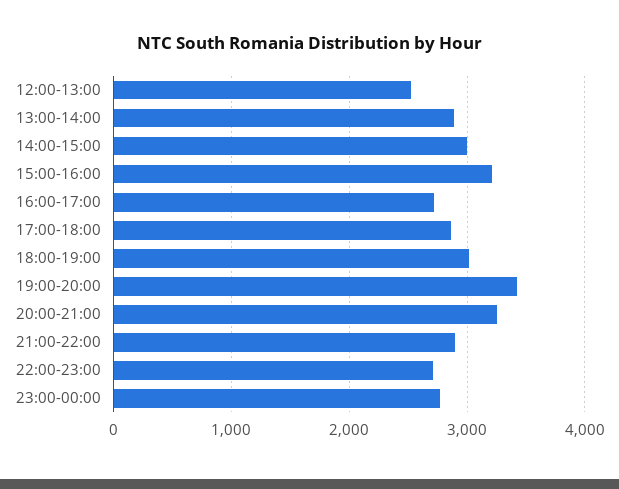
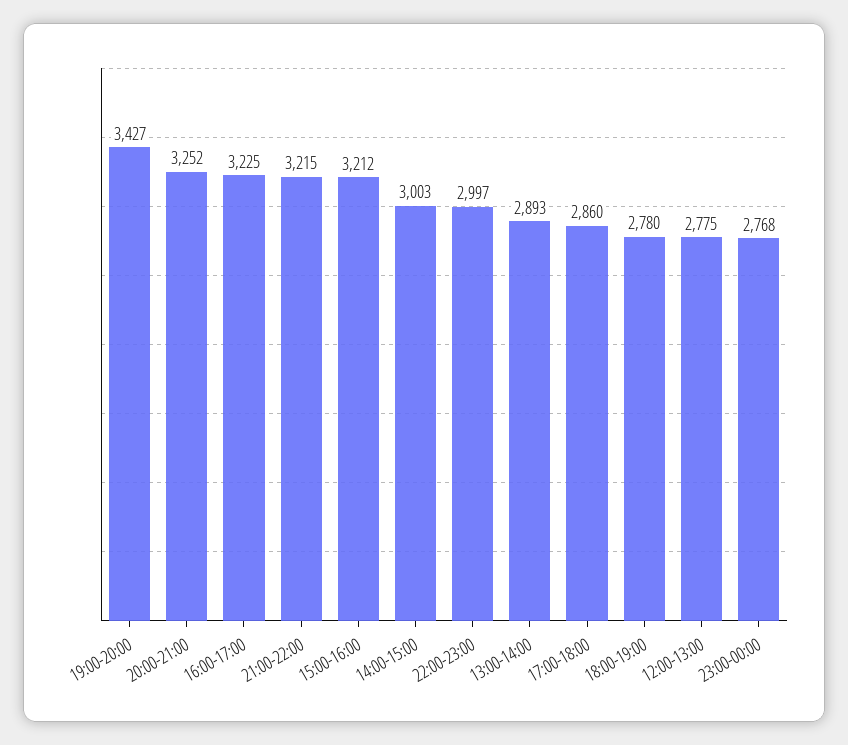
  {
-   "12:00-13:00": 2500,
+   "12:00-13:00": 2775,
    "13:00-14:00": 2893,
    "14:00-15:00": 3003,
    "15:00-16:00": 3212,
-   "16:00-17:00": 2700,
+   "16:00-17:00": 3225,
    "17:00-18:00": 2860,
-   "18:00-19:00": 3000,
+   "18:00-19:00": 2780,
    "19:00-20:00": 3427,
    "20:00-21:00": 3252,
-   "21:00-22:00": 2900,
+   "21:00-22:00": 3215,
-   "22:00-23:00": 2700,
+   "22:00-23:00": 2997,
    "23:00-00:00": 2768
  }

